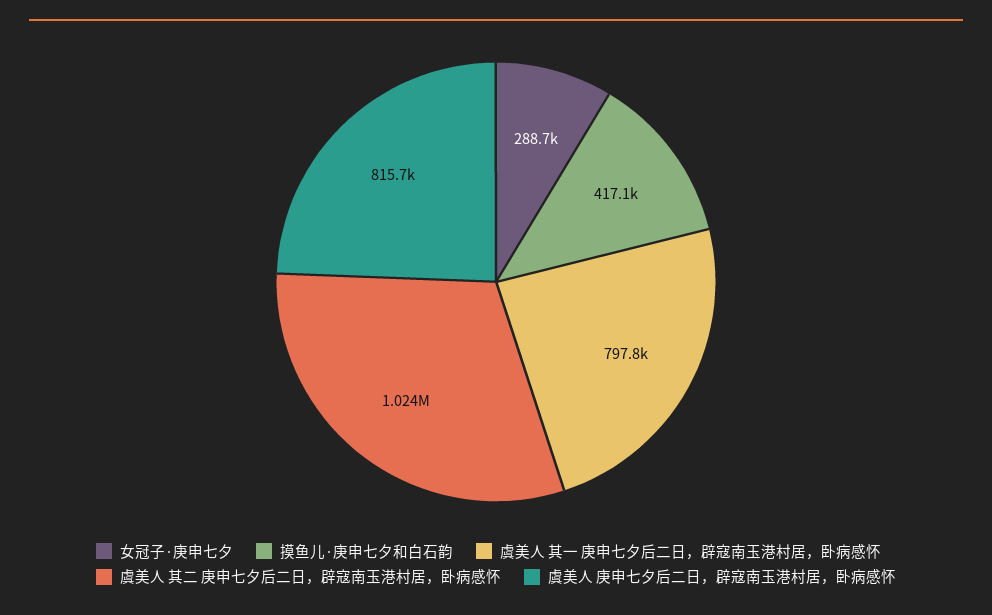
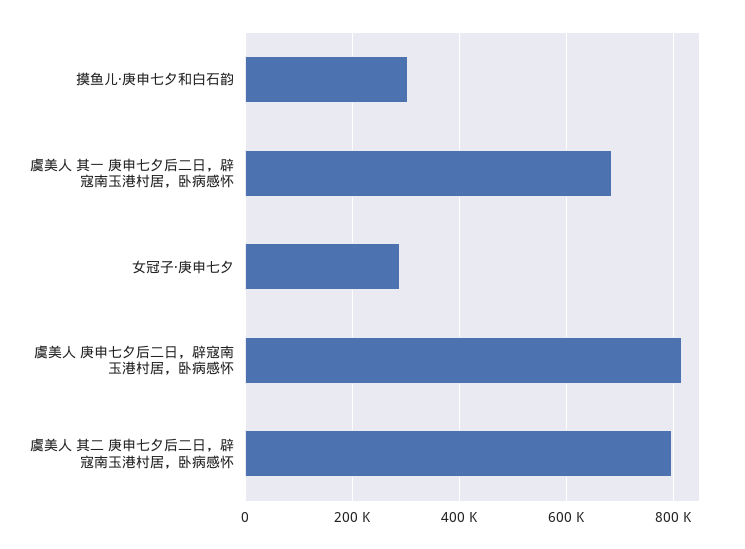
  {
    "女冠子·庚申七夕": 288700,
-   "摸鱼儿·庚申七夕和白石韵": 417100,
+   "摸鱼儿·庚申七夕和白石韵": 300000,
-   "虞美人 其一 庚申七夕后二日，辟寇南玉港村居，卧病感怀": 797800,
+   "虞美人 其一 庚申七夕后二日，辟寇南玉港村居，卧病感怀": 680000,
-   "虞美人 其二 庚申七夕后二日，辟寇南玉港村居，卧病感怀": 1024000,
+   "虞美人 其二 庚申七夕后二日，辟寇南玉港村居，卧病感怀": 800000,
    "虞美人 庚申七夕后二日，辟寇南玉港村居，卧病感怀": 815700
  }

